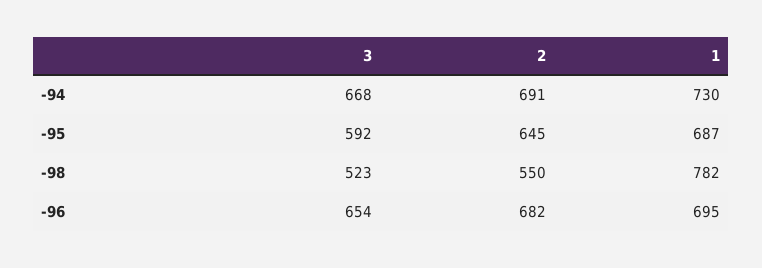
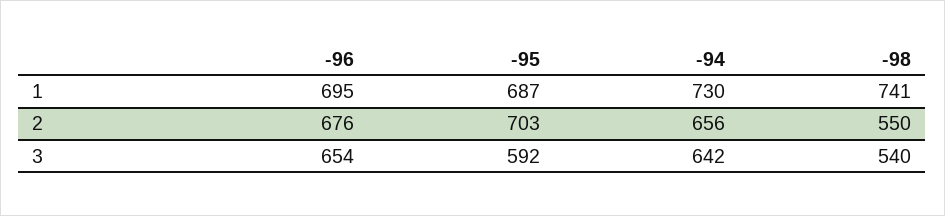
  {
    "3": {
-     "-94": 668,
+     "-94": 642,
      "-95": 592,
-     "-98": 523,
+     "-98": 540,
      "-96": 654
    },
    "2": {
-     "-94": 691,
+     "-94": 656,
-     "-95": 645,
+     "-95": 703,
      "-98": 550,
-     "-96": 682
+     "-96": 676
    },
    "1": {
      "-94": 730,
      "-95": 687,
-     "-98": 782,
+     "-98": 741,
      "-96": 695
    }
  }

